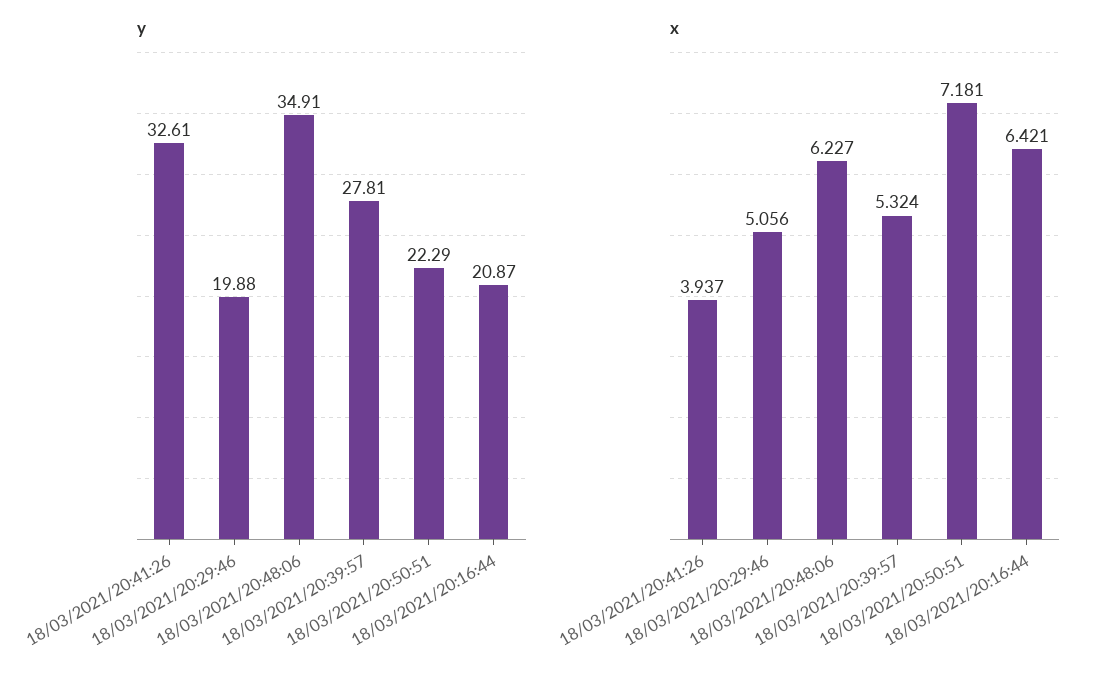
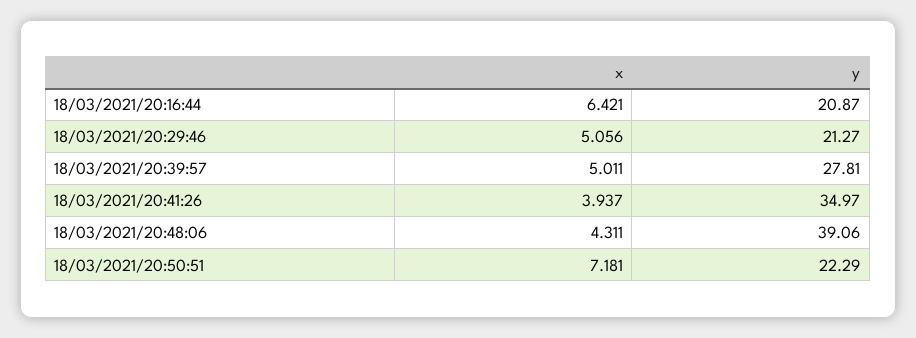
  {
    "y": {
-     "18/03/2021/20:41:26": 32.61,
+     "18/03/2021/20:41:26": 34.97,
-     "18/03/2021/20:29:46": 19.88,
+     "18/03/2021/20:29:46": 21.27,
-     "18/03/2021/20:48:06": 34.91,
+     "18/03/2021/20:48:06": 39.06,
      "18/03/2021/20:39:57": 27.81,
      "18/03/2021/20:50:51": 22.29,
      "18/03/2021/20:16:44": 20.87
    },
    "x": {
      "18/03/2021/20:41:26": 3.937,
      "18/03/2021/20:29:46": 5.056,
-     "18/03/2021/20:48:06": 6.227,
+     "18/03/2021/20:48:06": 4.311,
-     "18/03/2021/20:39:57": 5.324,
+     "18/03/2021/20:39:57": 5.011,
      "18/03/2021/20:50:51": 7.181,
      "18/03/2021/20:16:44": 6.421
    }
  }

